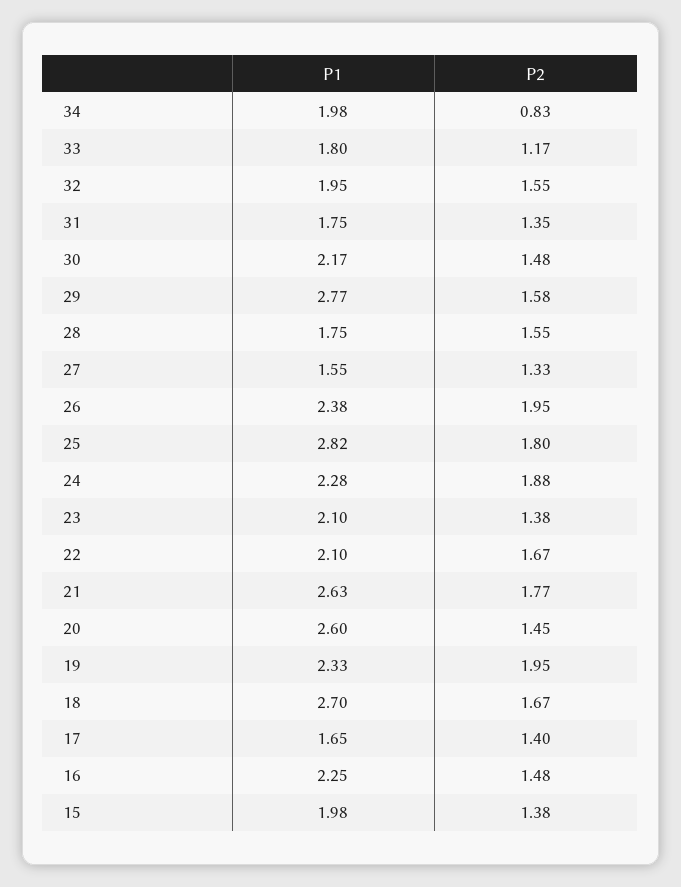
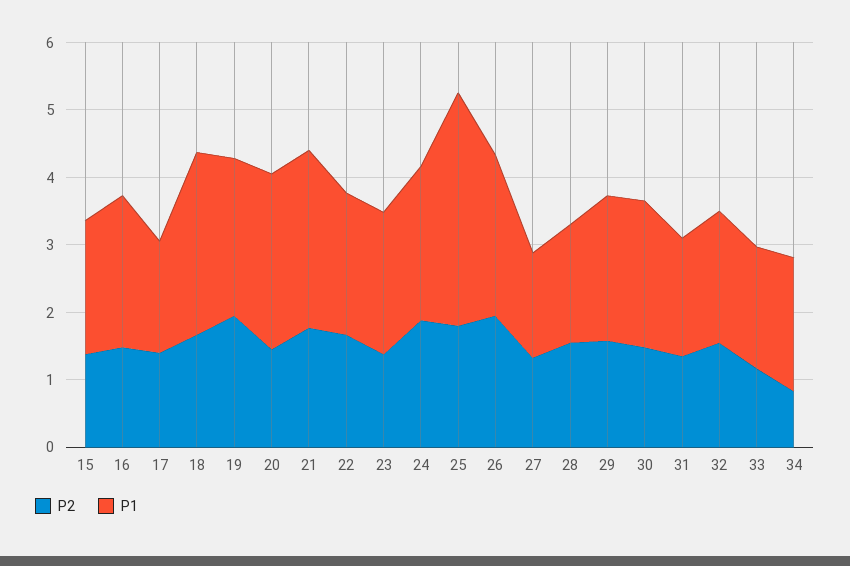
  {
    "P1": {
      "34": 1.98,
      "33": 1.8,
      "32": 1.95,
      "31": 1.75,
      "30": 2.17,
-     "29": 2.77,
+     "29": 2.2,
      "28": 1.75,
      "27": 1.55,
      "26": 2.38,
-     "25": 2.82,
+     "25": 3.4,
      "24": 2.28,
      "23": 2.1,
      "22": 2.1,
      "21": 2.63,
      "20": 2.6,
      "19": 2.33,
      "18": 2.7,
      "17": 1.65,
      "16": 2.25,
      "15": 1.98
    },
    "P2": {
      "34": 0.83,
      "33": 1.17,
      "32": 1.55,
      "31": 1.35,
      "30": 1.48,
      "29": 1.58,
      "28": 1.55,
      "27": 1.33,
      "26": 1.95,
      "25": 1.8,
      "24": 1.88,
      "23": 1.38,
      "22": 1.67,
      "21": 1.77,
      "20": 1.45,
      "19": 1.95,
      "18": 1.67,
      "17": 1.4,
      "16": 1.48,
      "15": 1.38
    }
  }

